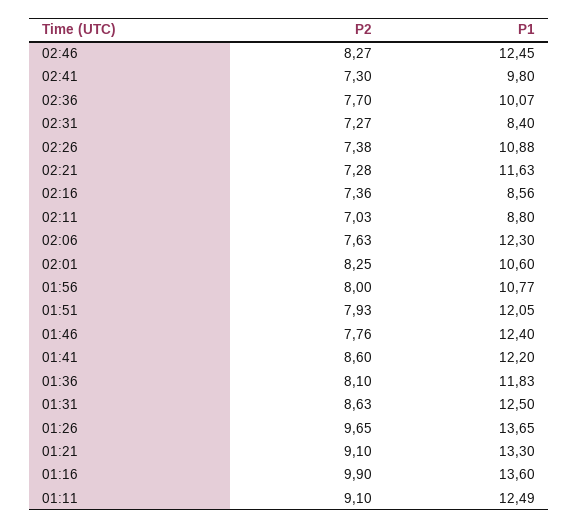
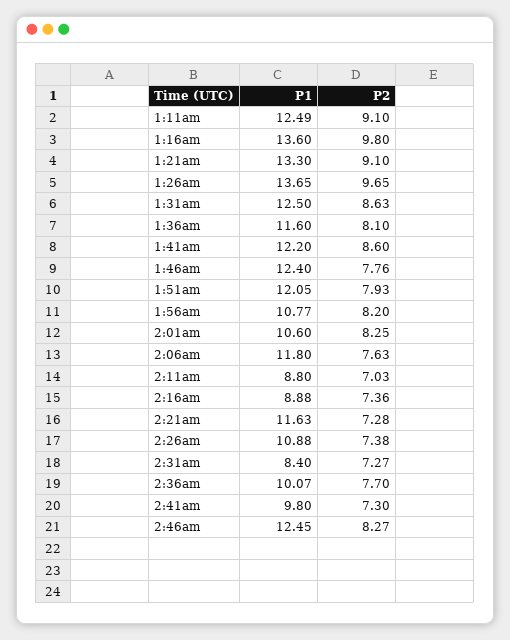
  {
    "P2": {
      "02:46": 8.27,
      "02:41": 7.3,
      "02:36": 7.7,
      "02:31": 7.27,
      "02:26": 7.38,
      "02:21": 7.28,
      "02:16": 7.36,
      "02:11": 7.03,
      "02:06": 7.63,
      "02:01": 8.25,
-     "01:56": 8,
+     "01:56": 8.2,
      "01:51": 7.93,
      "01:46": 7.76,
      "01:41": 8.6,
      "01:36": 8.1,
      "01:31": 8.63,
      "01:26": 9.65,
      "01:21": 9.1,
-     "01:16": 9.9,
+     "01:16": 9.8,
      "01:11": 9.1
    },
    "P1": {
      "02:46": 12.45,
      "02:41": 9.8,
      "02:36": 10.07,
      "02:31": 8.4,
      "02:26": 10.88,
      "02:21": 11.63,
-     "02:16": 8.56,
+     "02:16": 8.88,
      "02:11": 8.8,
-     "02:06": 12.3,
+     "02:06": 11.8,
      "02:01": 10.6,
      "01:56": 10.77,
      "01:51": 12.05,
      "01:46": 12.4,
      "01:41": 12.2,
-     "01:36": 11.83,
+     "01:36": 11.6,
      "01:31": 12.5,
      "01:26": 13.65,
      "01:21": 13.3,
      "01:16": 13.6,
      "01:11": 12.49
    }
  }

